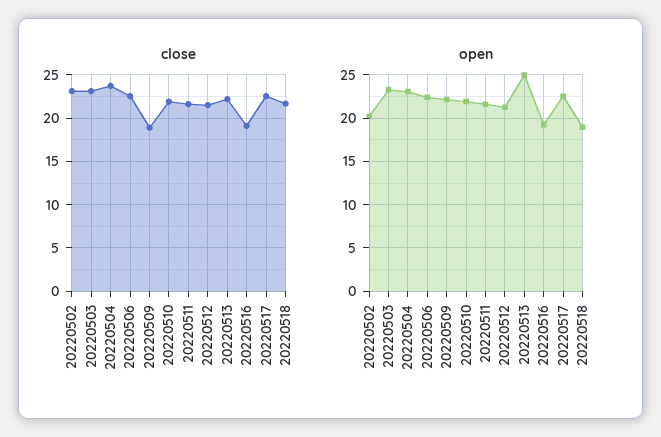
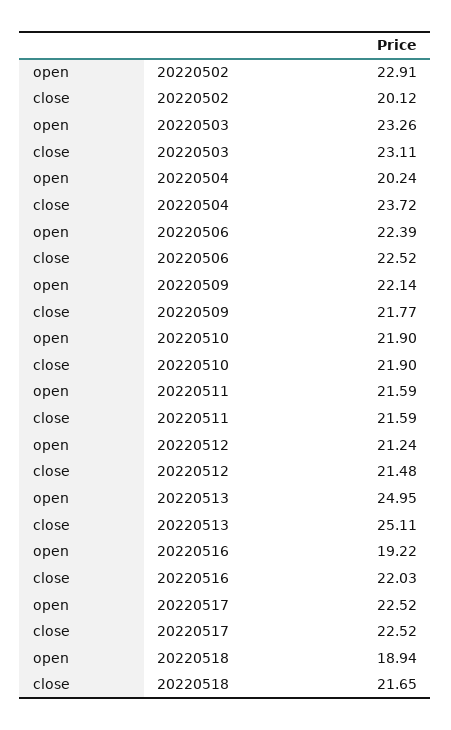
  {
    "close": {
-     "20220502": 23,
+     "20220502": 20.12,
      "20220503": 23.11,
      "20220504": 23.72,
      "20220506": 22.52,
-     "20220509": 19,
+     "20220509": 21.77,
      "20220510": 21.9,
      "20220511": 21.59,
      "20220512": 21.48,
-     "20220513": 22,
+     "20220513": 25.11,
-     "20220516": 19,
+     "20220516": 22.03,
      "20220517": 22.52,
      "20220518": 21.65
    },
    "open": {
-     "20220502": 20,
+     "20220502": 22.91,
      "20220503": 23.26,
-     "20220504": 23,
+     "20220504": 20.24,
      "20220506": 22.39,
      "20220509": 22.14,
      "20220510": 21.9,
      "20220511": 21.59,
      "20220512": 21.24,
      "20220513": 24.95,
      "20220516": 19.22,
      "20220517": 22.52,
      "20220518": 18.94
    }
  }

